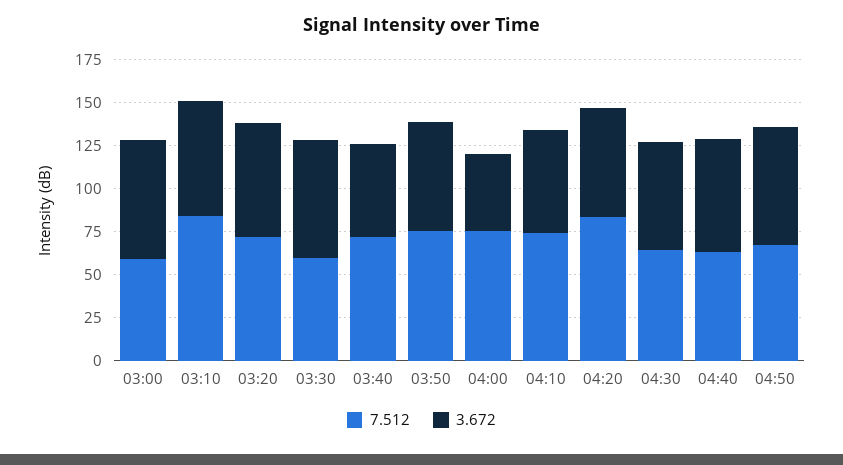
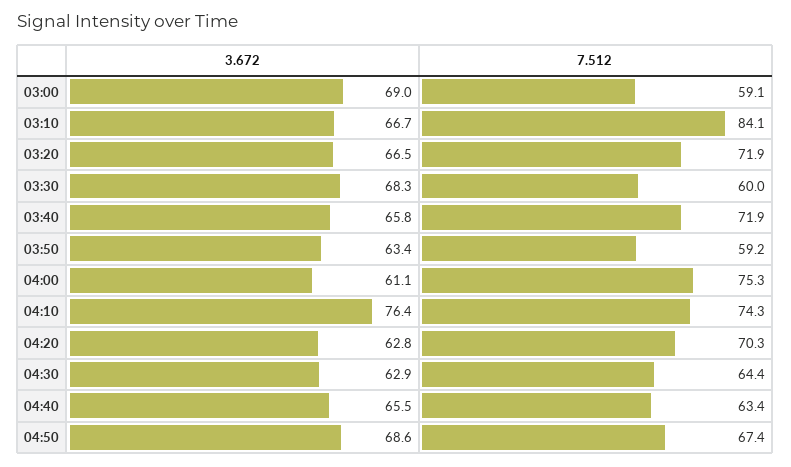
  {
    "7.512": {
      "03:00": 59.1,
      "03:10": 84.1,
      "03:20": 71.9,
      "03:30": 60,
      "03:40": 71.9,
-     "03:50": 75,
+     "03:50": 59.2,
      "04:00": 75.3,
      "04:10": 74.3,
-     "04:20": 85,
+     "04:20": 70.3,
      "04:30": 64.4,
      "04:40": 63.4,
      "04:50": 67.4
    },
    "3.672": {
      "03:00": 69,
      "03:10": 66.7,
      "03:20": 66.5,
      "03:30": 68.3,
-     "03:40": 55,
+     "03:40": 65.8,
      "03:50": 63.4,
-     "04:00": 45,
+     "04:00": 61.1,
-     "04:10": 60,
+     "04:10": 76.4,
      "04:20": 62.8,
      "04:30": 62.9,
      "04:40": 65.5,
      "04:50": 68.6
    }
  }

